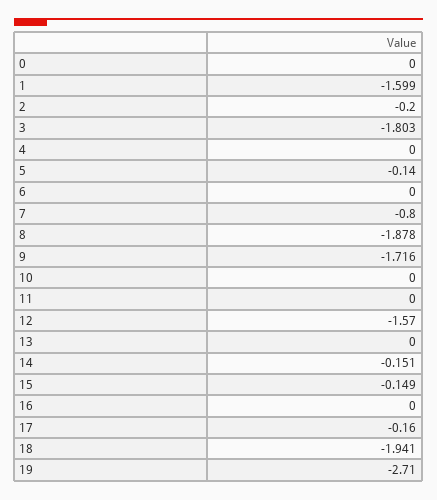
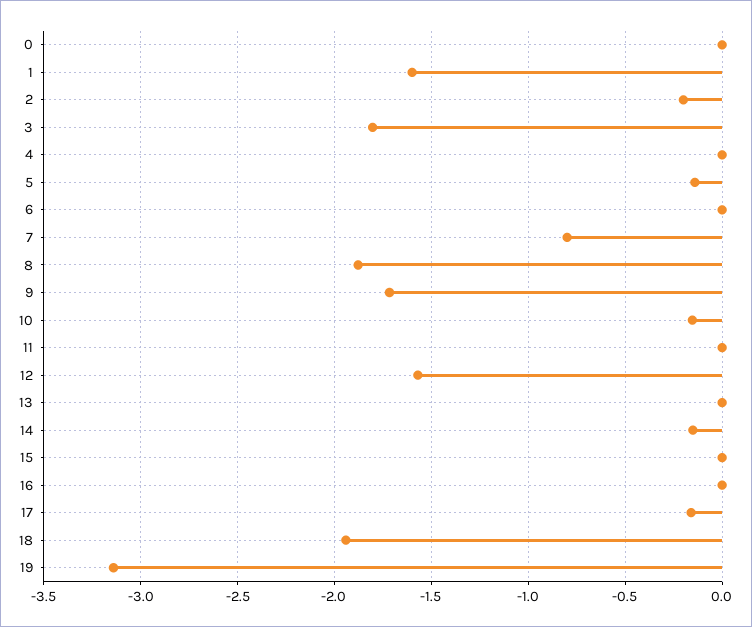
  {
    "0": 0,
    "1": -1.599,
    "2": -0.2,
    "3": -1.803,
    "4": 0,
    "5": -0.14,
    "6": 0,
    "7": -0.8,
    "8": -1.878,
    "9": -1.716,
-   "10": 0,
+   "10": -0.15,
    "11": 0,
    "12": -1.57,
    "13": 0,
    "14": -0.151,
-   "15": -0.149,
+   "15": 0,
    "16": 0,
    "17": -0.16,
    "18": -1.941,
-   "19": -2.71
+   "19": -3.15
  }

